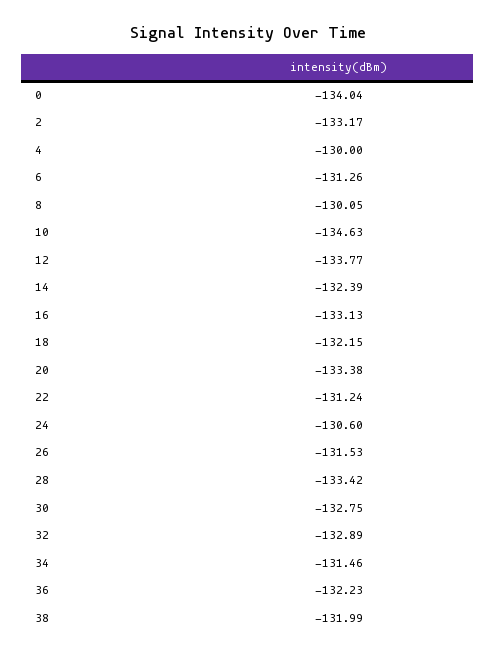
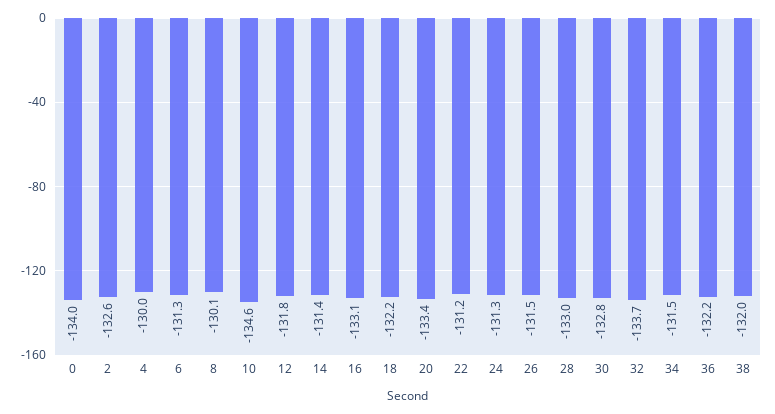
  {
    "0": -134.04,
-   "2": -133.17,
+   "2": -132.6,
    "4": -130,
    "6": -131.26,
    "8": -130.05,
    "10": -134.63,
-   "12": -133.77,
+   "12": -131.8,
-   "14": -132.39,
+   "14": -131.4,
    "16": -133.13,
    "18": -132.15,
    "20": -133.38,
    "22": -131.24,
-   "24": -130.6,
+   "24": -131.3,
    "26": -131.53,
-   "28": -133.42,
+   "28": -133,
    "30": -132.75,
-   "32": -132.89,
+   "32": -133.7,
    "34": -131.46,
    "36": -132.23,
    "38": -131.99
  }

